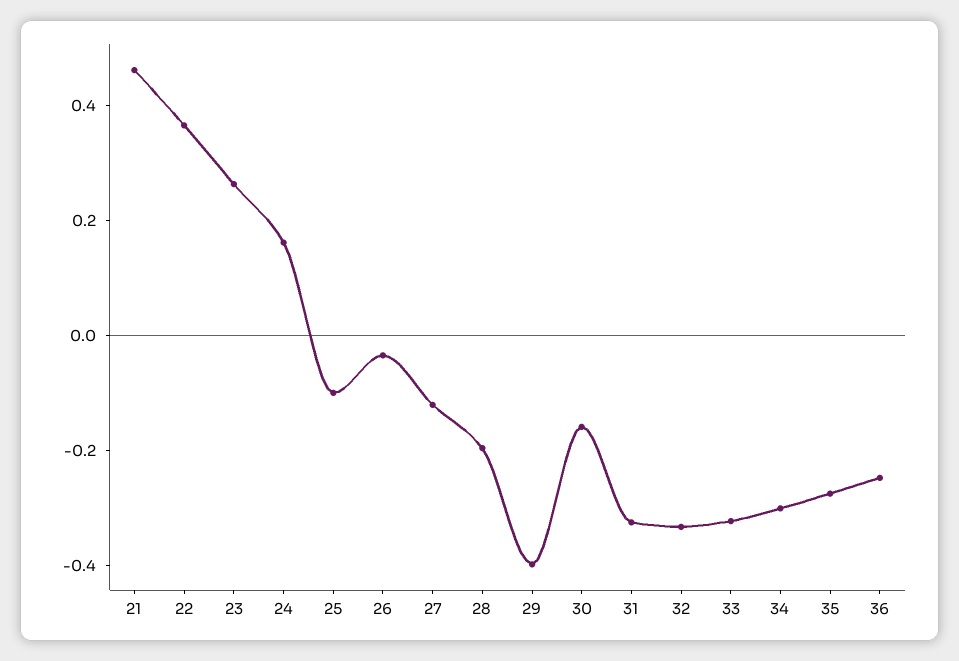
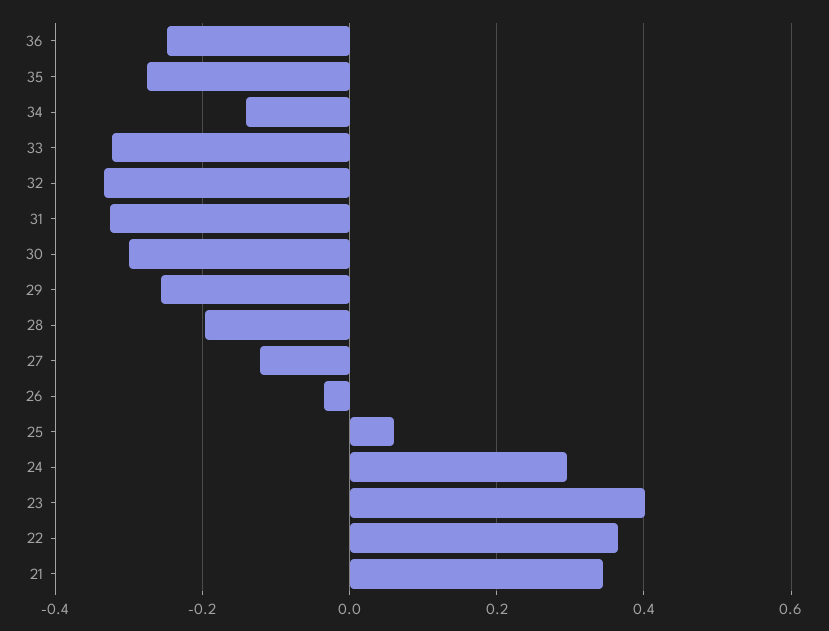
  {
-   "21": 0.45,
+   "21": 0.34,
    "22": 0.36,
-   "23": 0.25,
+   "23": 0.4,
-   "24": 0.15,
+   "24": 0.3,
-   "25": -0.1,
+   "25": 0.06,
    "26": -0.04,
    "27": -0.12,
    "28": -0.2,
-   "29": -0.4,
+   "29": -0.26,
-   "30": -0.15,
+   "30": -0.3,
    "31": -0.32,
    "32": -0.34,
    "33": -0.32,
-   "34": -0.3,
+   "34": -0.14,
    "35": -0.28,
    "36": -0.24
  }

